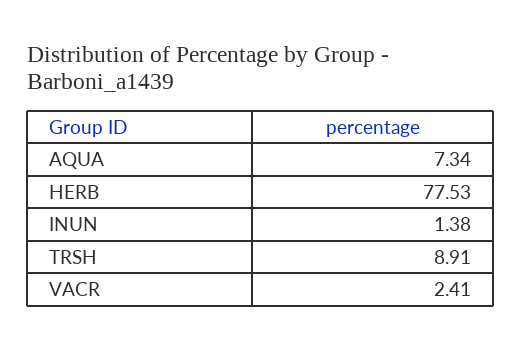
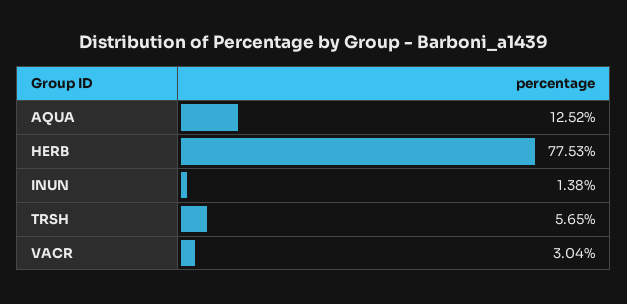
  {
-   "AQUA": 7.34,
+   "AQUA": 12.52,
    "HERB": 77.53,
    "INUN": 1.38,
-   "TRSH": 8.91,
+   "TRSH": 5.65,
-   "VACR": 2.41
+   "VACR": 3.04
  }

